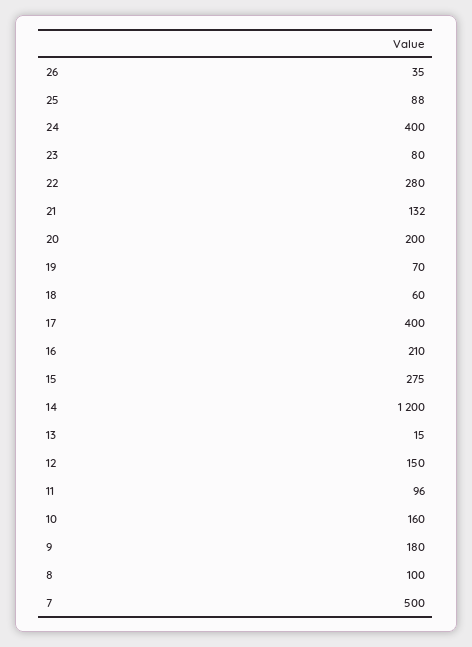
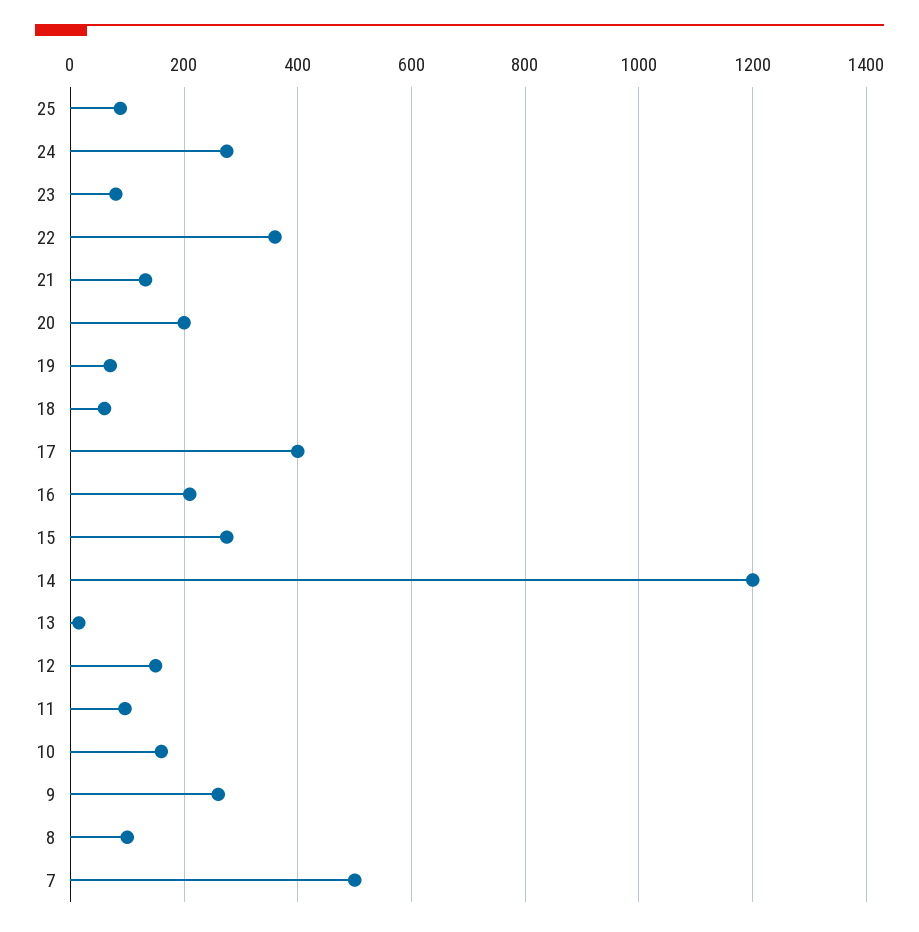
  {
-   "26": 35,
    "25": 88,
-   "24": 400,
+   "24": 280,
    "23": 80,
-   "22": 280,
+   "22": 360,
    "21": 132,
    "20": 200,
    "19": 70,
    "18": 60,
    "17": 400,
    "16": 210,
    "15": 275,
    "14": 1200,
    "13": 15,
    "12": 150,
    "11": 96,
    "10": 160,
-   "9": 180,
+   "9": 260,
    "8": 100,
    "7": 500
  }

